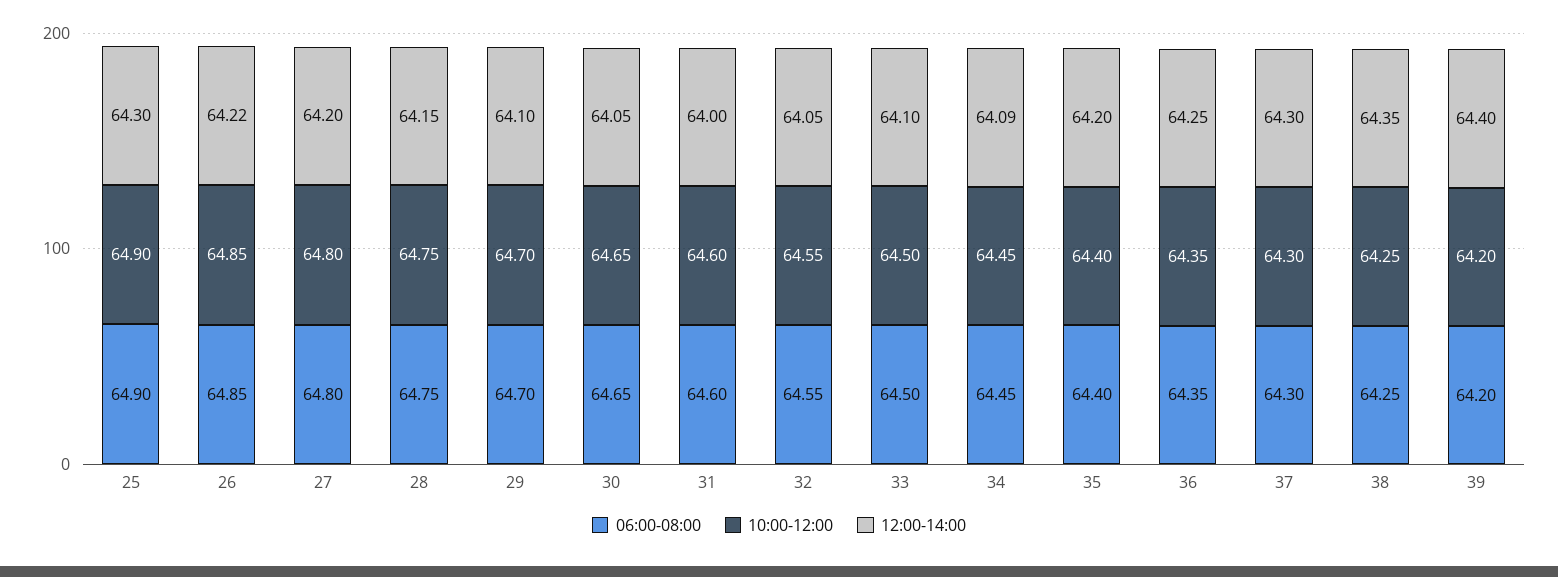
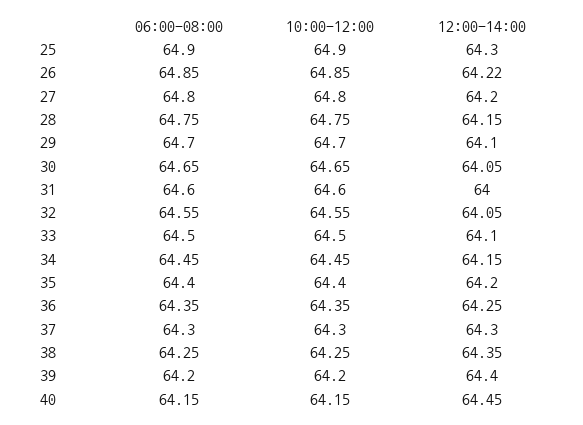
  {
    "06:00-08:00": {
      "25": 64.9,
      "26": 64.85,
      "27": 64.8,
      "28": 64.75,
      "29": 64.7,
      "30": 64.65,
      "31": 64.6,
      "32": 64.55,
      "33": 64.5,
      "34": 64.45,
      "35": 64.4,
      "36": 64.35,
      "37": 64.3,
      "38": 64.25,
-     "39": 64.2
+     "39": 64.2,
+     "40": 64.15
    },
    "10:00-12:00": {
      "25": 64.9,
      "26": 64.85,
      "27": 64.8,
      "28": 64.75,
      "29": 64.7,
      "30": 64.65,
      "31": 64.6,
      "32": 64.55,
      "33": 64.5,
      "34": 64.45,
      "35": 64.4,
      "36": 64.35,
      "37": 64.3,
      "38": 64.25,
-     "39": 64.2
+     "39": 64.2,
+     "40": 64.15
    },
    "12:00-14:00": {
      "25": 64.3,
      "26": 64.22,
      "27": 64.2,
      "28": 64.15,
      "29": 64.1,
      "30": 64.05,
      "31": 64,
      "32": 64.05,
      "33": 64.1,
-     "34": 64.09,
+     "34": 64.15,
      "35": 64.2,
      "36": 64.25,
      "37": 64.3,
      "38": 64.35,
-     "39": 64.4
+     "39": 64.4,
+     "40": 64.45
    }
  }

